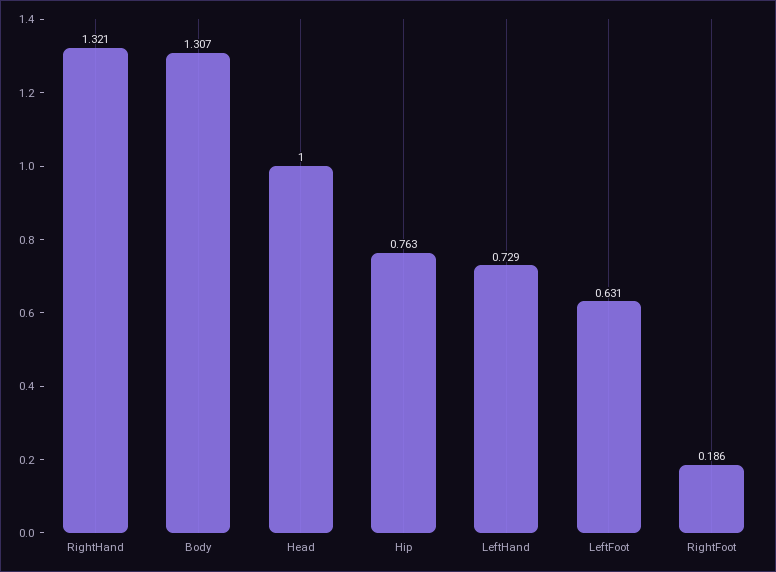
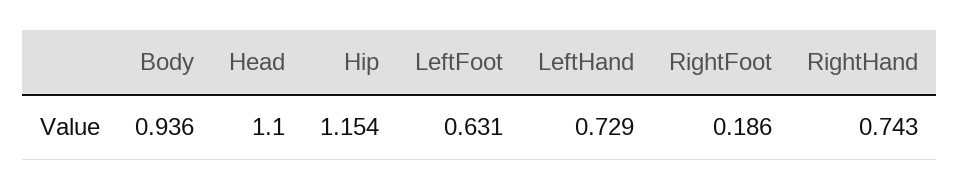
  {
-   "RightHand": 1.321,
+   "RightHand": 0.743,
-   "Body": 1.307,
+   "Body": 0.936,
-   "Head": 1,
+   "Head": 1.1,
-   "Hip": 0.763,
+   "Hip": 1.154,
    "LeftHand": 0.729,
    "LeftFoot": 0.631,
    "RightFoot": 0.186
  }

